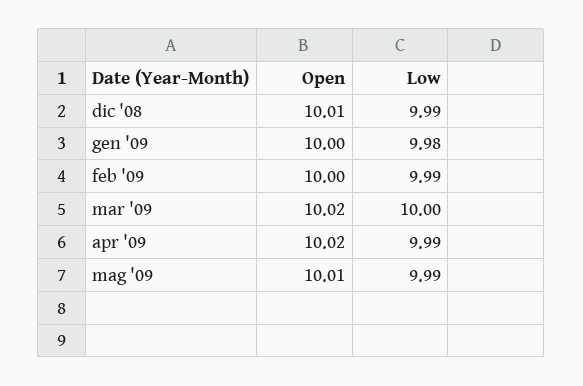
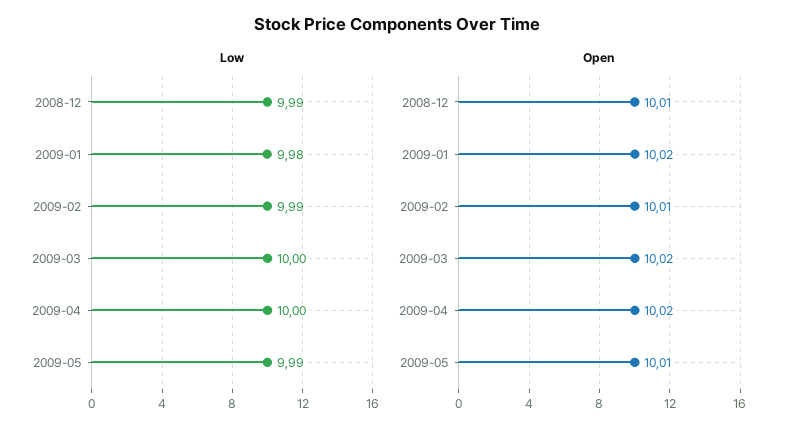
  {
    "Open": {
      "dic '08": 10.01,
-     "gen '09": 10,
+     "gen '09": 10.02,
-     "feb '09": 10,
+     "feb '09": 10.01,
      "mar '09": 10.02,
      "apr '09": 10.02,
      "mag '09": 10.01
    },
    "Low": {
      "dic '08": 9.99,
      "gen '09": 9.98,
      "feb '09": 9.99,
      "mar '09": 10,
-     "apr '09": 9.99,
+     "apr '09": 10,
      "mag '09": 9.99
    }
  }

